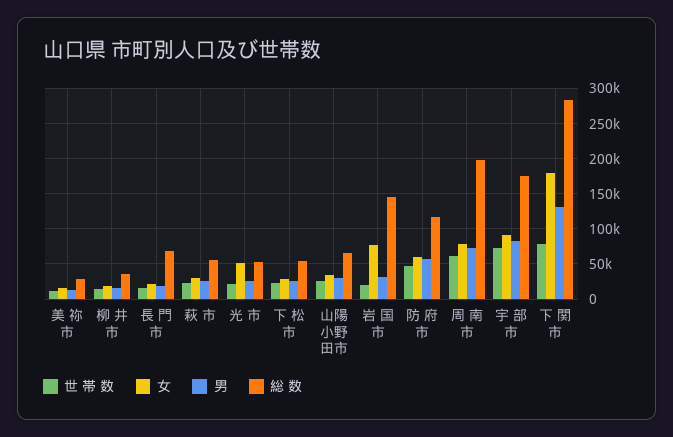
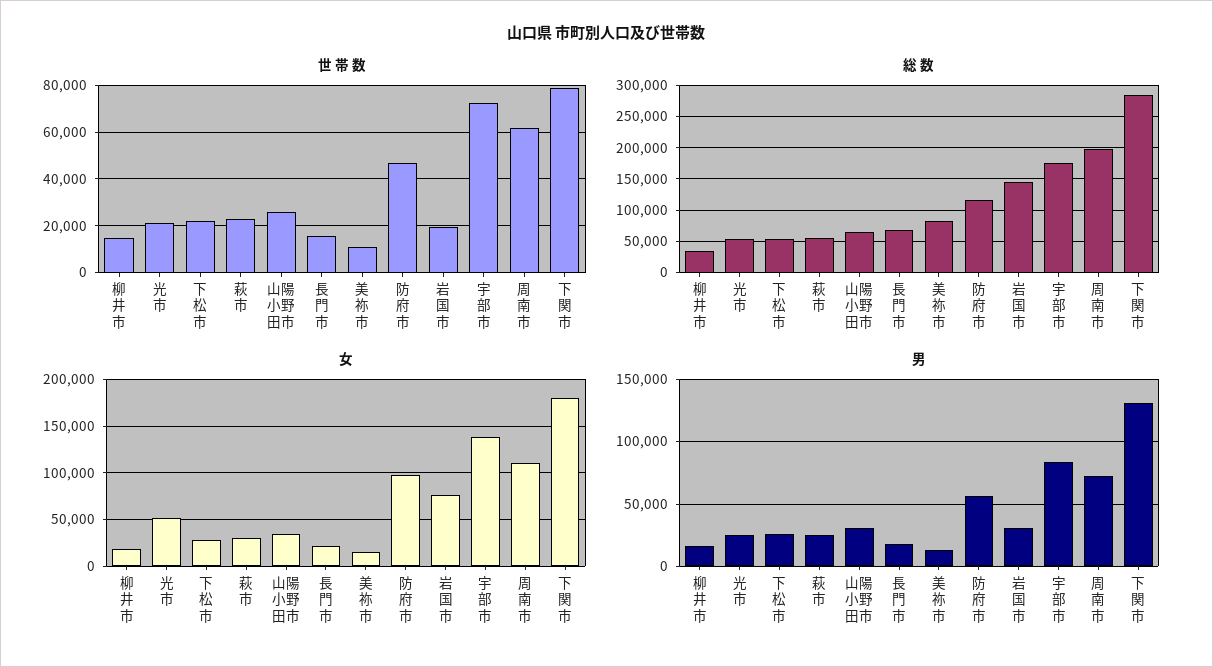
  {
    "世 帯 数": {
      "美 祢 市": 10000,
      "柳 井 市": 15000,
      "長 門 市": 15000,
      "萩 市": 25000,
      "光 市": 20000,
      "下 松 市": 20000,
      "山陽小野田市": 25000,
      "岩 国 市": 20000,
      "防 府 市": 45000,
      "周 南 市": 60000,
      "宇 部 市": 70000,
      "下 関 市": 80000
    },
    "女": {
      "美 祢 市": 20000,
      "柳 井 市": 20000,
      "長 門 市": 20000,
      "萩 市": 30000,
      "光 市": 50000,
      "下 松 市": 30000,
      "山陽小野田市": 30000,
      "岩 国 市": 80000,
-     "防 府 市": 60000,
+     "防 府 市": 100000,
-     "周 南 市": 80000,
+     "周 南 市": 110000,
-     "宇 部 市": 90000,
+     "宇 部 市": 140000,
      "下 関 市": 180000
    },
    "男": {
      "美 祢 市": 15000,
      "柳 井 市": 15000,
      "長 門 市": 20000,
      "萩 市": 25000,
      "光 市": 25000,
      "下 松 市": 25000,
      "山陽小野田市": 30000,
      "岩 国 市": 30000,
      "防 府 市": 55000,
      "周 南 市": 70000,
      "宇 部 市": 85000,
      "下 関 市": 130000
    },
    "総 数": {
-     "美 祢 市": 30000,
+     "美 祢 市": 80000,
      "柳 井 市": 40000,
      "長 門 市": 70000,
      "萩 市": 50000,
      "光 市": 50000,
      "下 松 市": 50000,
      "山陽小野田市": 70000,
      "岩 国 市": 150000,
      "防 府 市": 120000,
      "周 南 市": 200000,
      "宇 部 市": 180000,
      "下 関 市": 280000
    }
  }

